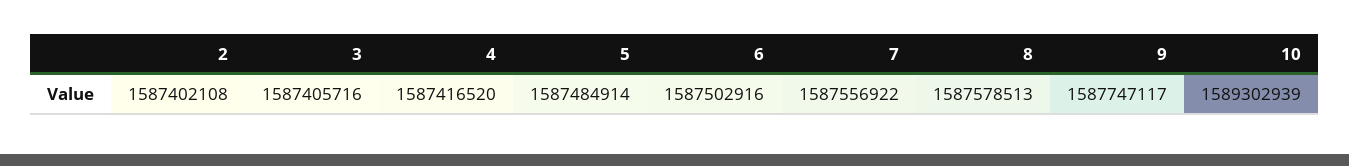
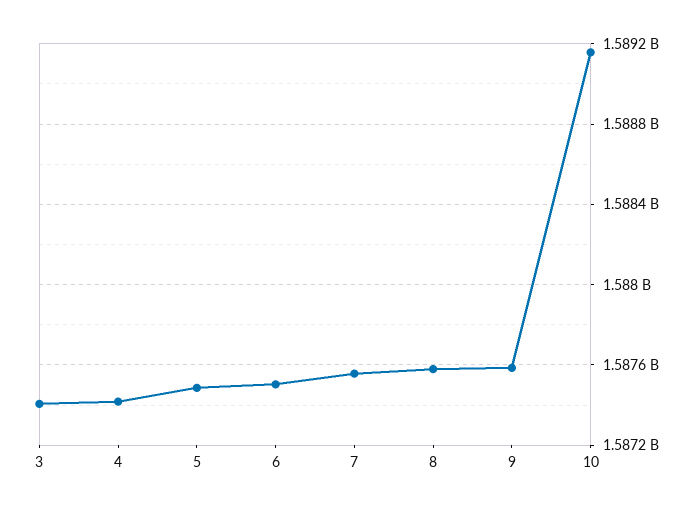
  {
-   "2": 1587402108,
    "3": 1587405716,
    "4": 1587416520,
    "5": 1587484914,
    "6": 1587502916,
    "7": 1587556922,
    "8": 1587578513,
-   "9": 1587747117,
+   "9": 1587600000,
-   "10": 1589302939
+   "10": 1589150000
  }

